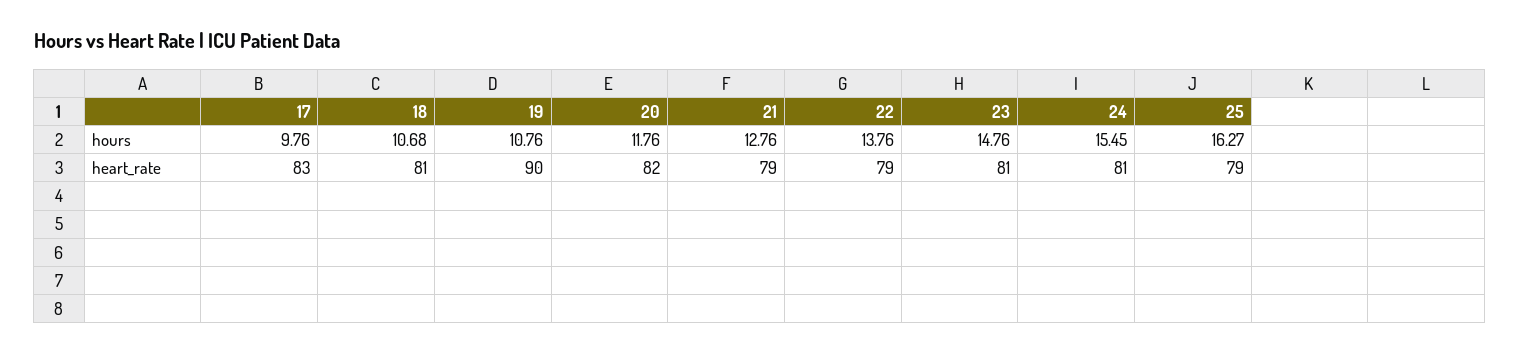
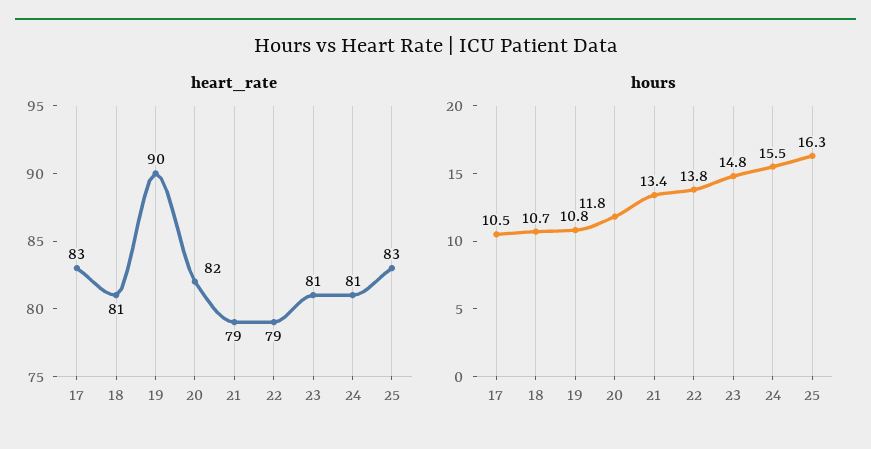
  {
    "hours": {
-     "17": 9.76,
+     "17": 10.5,
      "18": 10.68,
      "19": 10.76,
      "20": 11.76,
-     "21": 12.76,
+     "21": 13.4,
      "22": 13.76,
      "23": 14.76,
      "24": 15.45,
      "25": 16.27
    },
    "heart_rate": {
      "17": 83,
      "18": 81,
      "19": 90,
      "20": 82,
      "21": 79,
      "22": 79,
      "23": 81,
      "24": 81,
-     "25": 79
+     "25": 83
    }
  }

